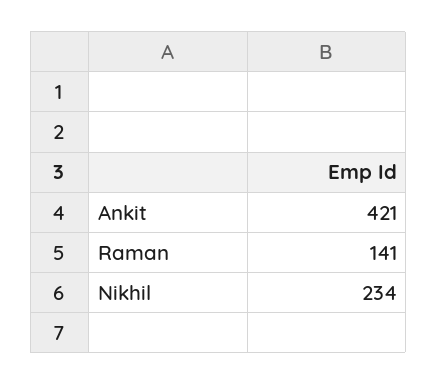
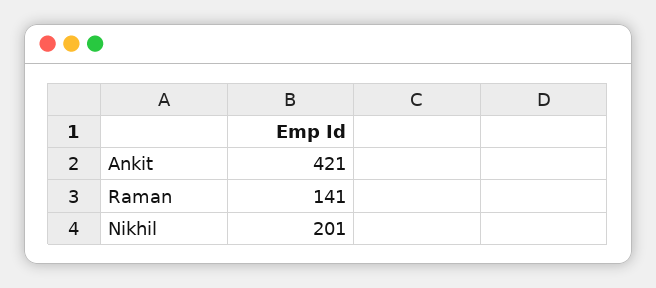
  {
    "Ankit": 421,
    "Raman": 141,
-   "Nikhil": 234
+   "Nikhil": 201
  }

